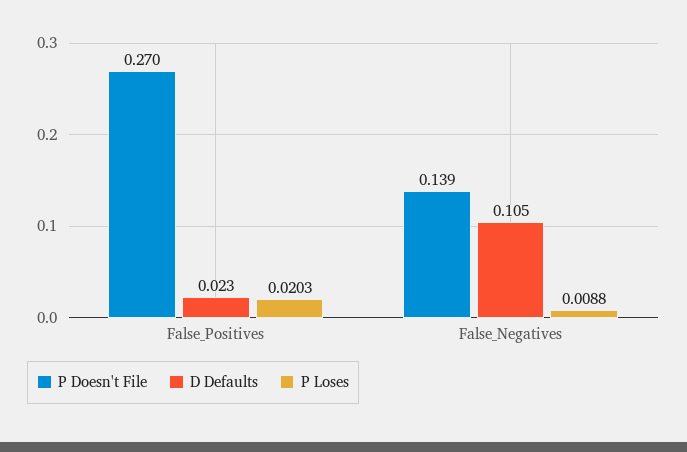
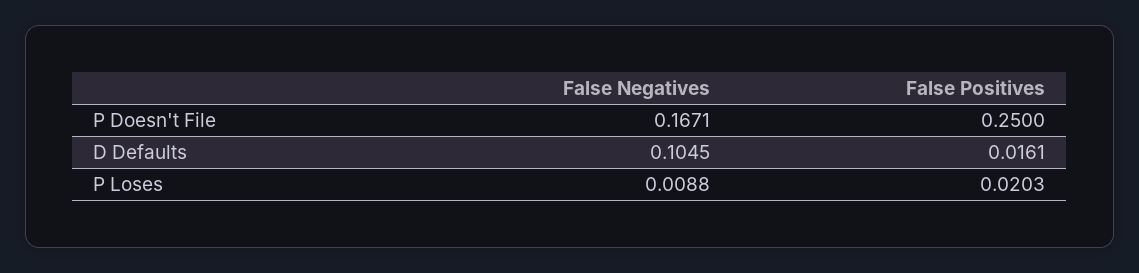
  {
    "P Doesn't File": {
-     "False_Positives": 0.27,
+     "False_Positives": 0.25,
-     "False_Negatives": 0.139
+     "False_Negatives": 0.1671
    },
    "D Defaults": {
-     "False_Positives": 0.023,
+     "False_Positives": 0.0161,
      "False_Negatives": 0.1045
    },
    "P Loses": {
      "False_Positives": 0.0203,
      "False_Negatives": 0.0088
    }
  }

